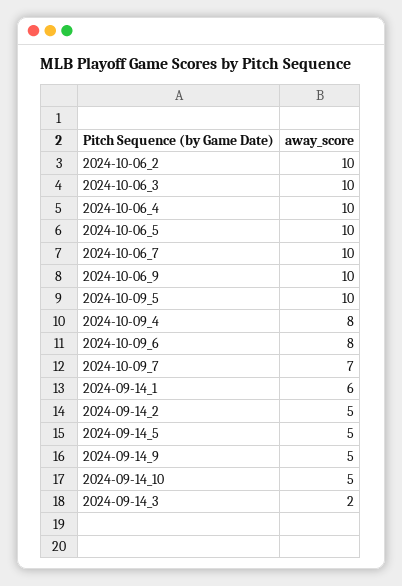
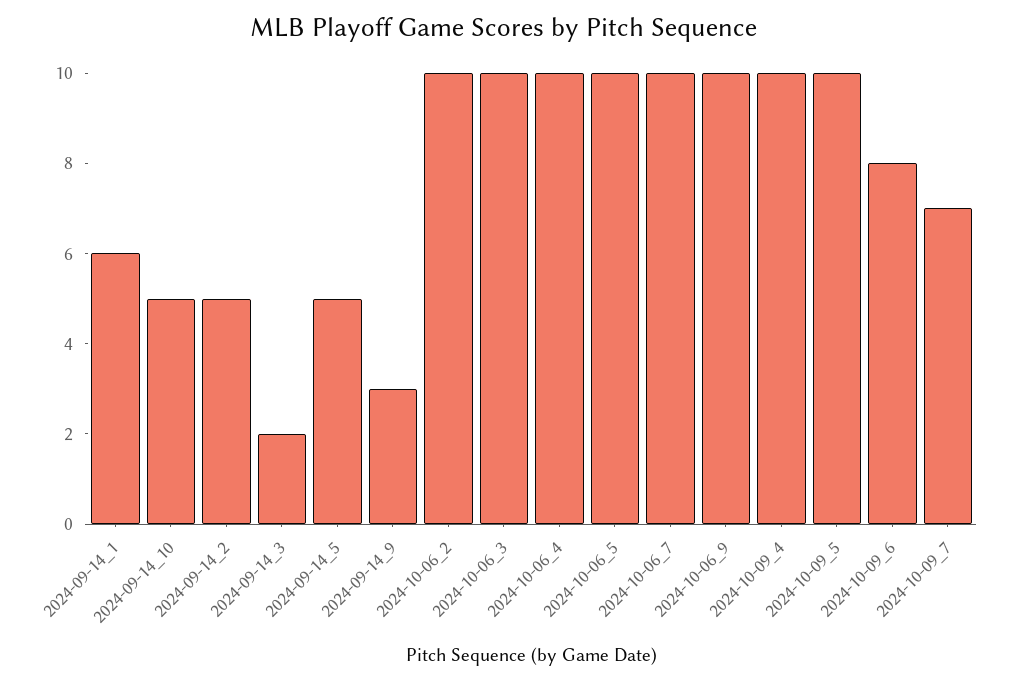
  {
    "2024-10-06_2": 10,
    "2024-10-06_3": 10,
    "2024-10-06_4": 10,
    "2024-10-06_5": 10,
    "2024-10-06_7": 10,
    "2024-10-06_9": 10,
    "2024-10-09_5": 10,
-   "2024-10-09_4": 8,
+   "2024-10-09_4": 10,
    "2024-10-09_6": 8,
    "2024-10-09_7": 7,
    "2024-09-14_1": 6,
    "2024-09-14_2": 5,
    "2024-09-14_5": 5,
-   "2024-09-14_9": 5,
+   "2024-09-14_9": 3,
    "2024-09-14_10": 5,
    "2024-09-14_3": 2
  }

